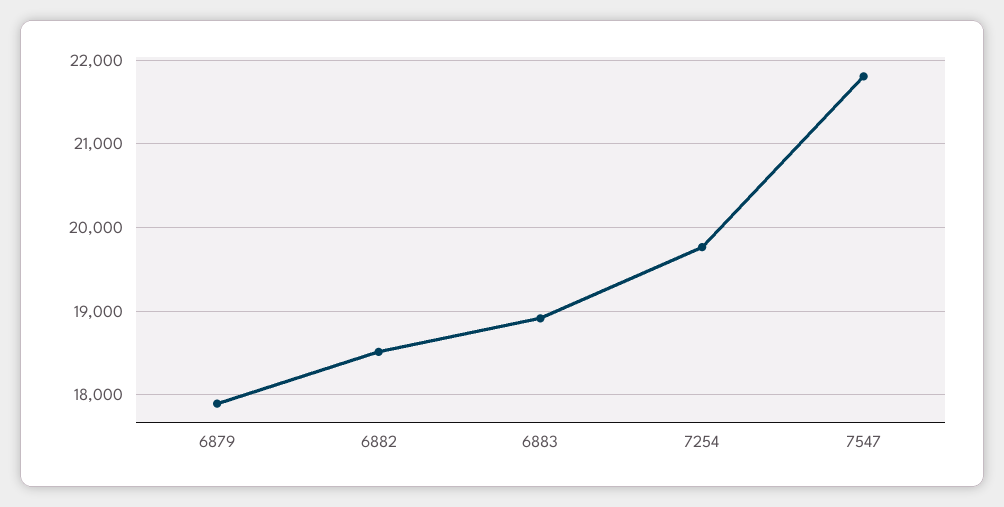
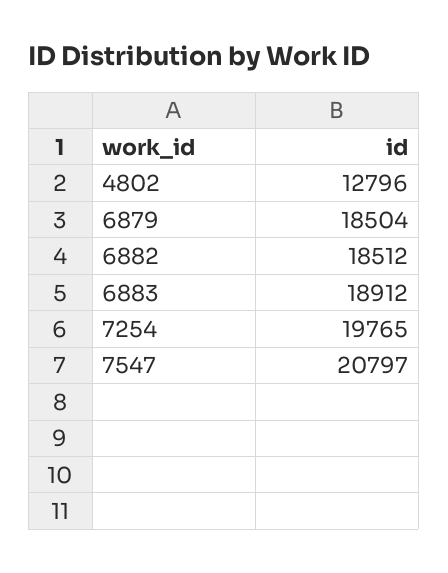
  {
-   "6879": 17900,
+   "6879": 18504,
    "6882": 18512,
    "6883": 18912,
    "7254": 19765,
-   "7547": 21800
+   "7547": 20797,
+   "4802": 12796
  }

